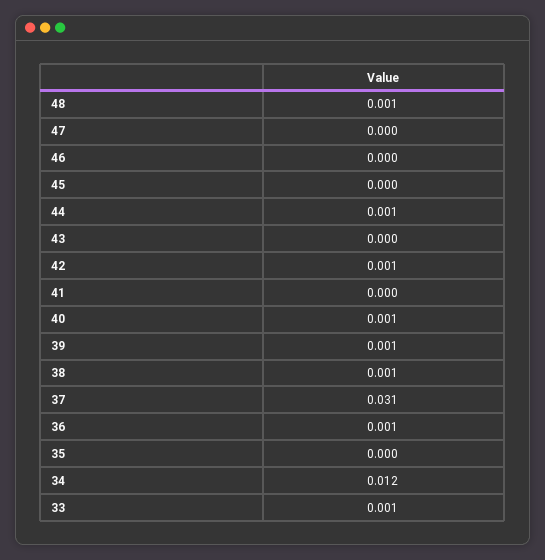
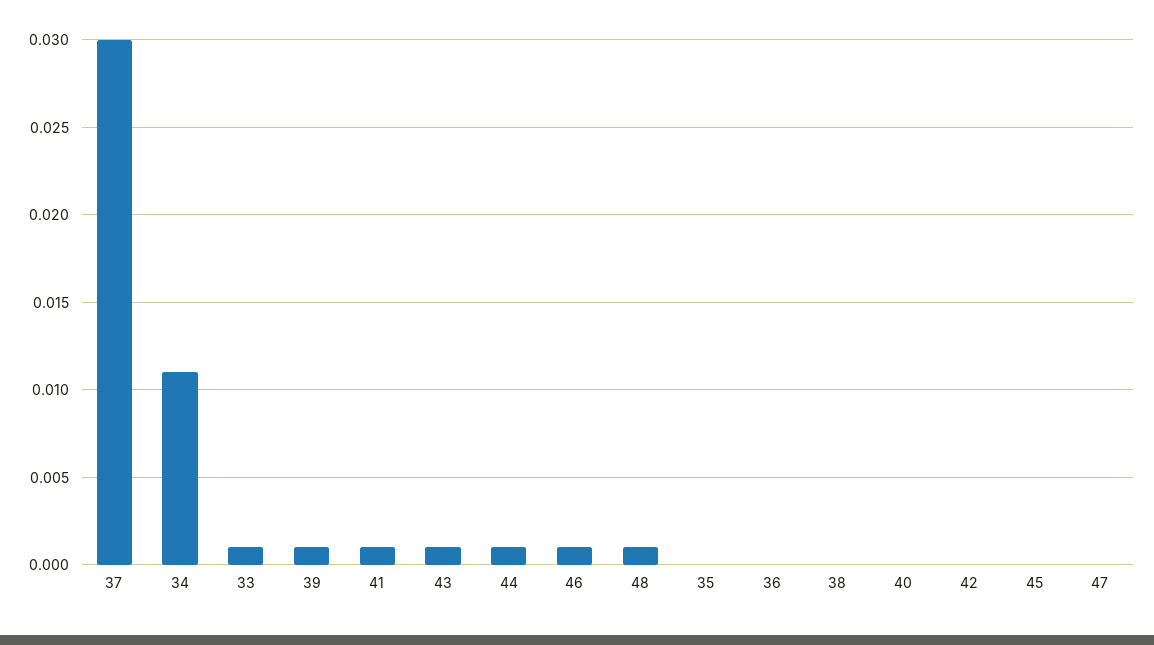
  {
    "48": 0.001,
    "47": 0,
-   "46": 0,
+   "46": 0.001,
    "45": 0,
    "44": 0.001,
-   "43": 0,
+   "43": 0.001,
-   "42": 0.001,
+   "42": 0,
-   "41": 0,
+   "41": 0.001,
-   "40": 0.001,
+   "40": 0,
    "39": 0.001,
-   "38": 0.001,
+   "38": 0,
-   "37": 0.031,
+   "37": 0.03,
-   "36": 0.001,
+   "36": 0,
    "35": 0,
-   "34": 0.012,
+   "34": 0.011,
    "33": 0.001
  }

